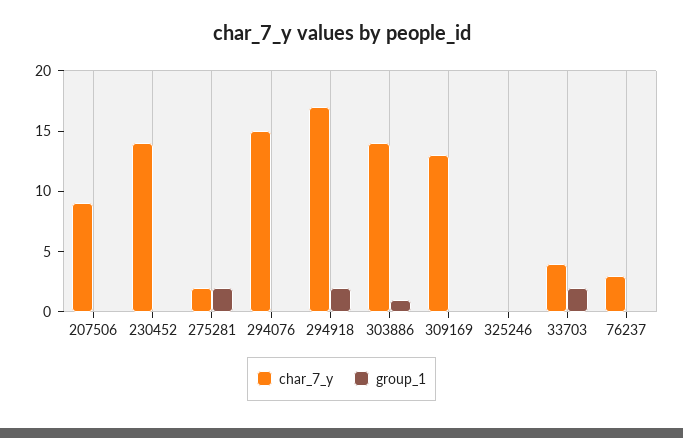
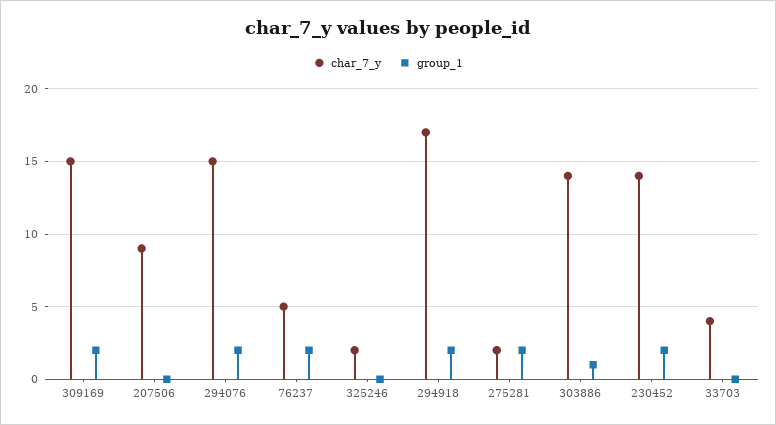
  {
    "char_7_y": {
      "207506": 9,
      "230452": 14,
      "275281": 2,
      "294076": 15,
      "294918": 17,
      "303886": 14,
-     "309169": 13,
+     "309169": 15,
-     "325246": 0,
+     "325246": 2,
      "33703": 4,
-     "76237": 3
+     "76237": 5
    },
    "group_1": {
      "207506": 0,
-     "230452": 0,
+     "230452": 2,
      "275281": 2,
-     "294076": 0,
+     "294076": 2,
      "294918": 2,
      "303886": 1,
-     "309169": 0,
+     "309169": 2,
      "325246": 0,
-     "33703": 2,
+     "33703": 0,
-     "76237": 0
+     "76237": 2
    }
  }

